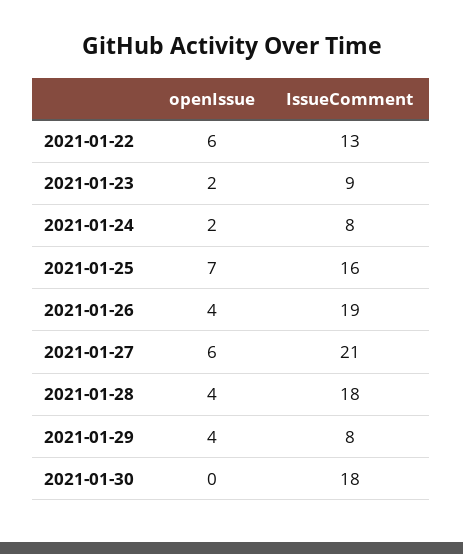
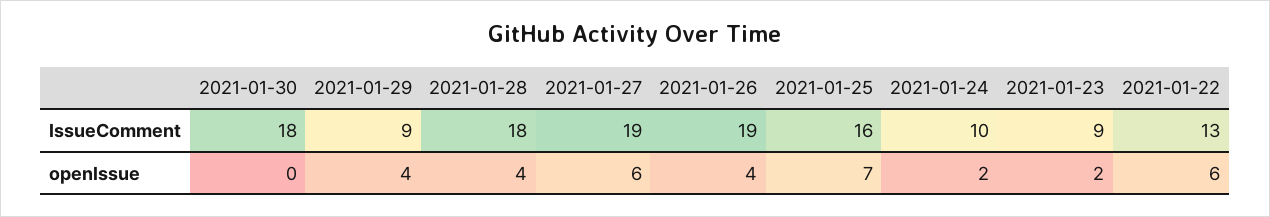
  {
    "openIssue": {
      "2021-01-22": 6,
      "2021-01-23": 2,
      "2021-01-24": 2,
      "2021-01-25": 7,
      "2021-01-26": 4,
      "2021-01-27": 6,
      "2021-01-28": 4,
      "2021-01-29": 4,
      "2021-01-30": 0
    },
    "IssueComment": {
      "2021-01-22": 13,
      "2021-01-23": 9,
-     "2021-01-24": 8,
+     "2021-01-24": 10,
      "2021-01-25": 16,
      "2021-01-26": 19,
-     "2021-01-27": 21,
+     "2021-01-27": 19,
      "2021-01-28": 18,
-     "2021-01-29": 8,
+     "2021-01-29": 9,
      "2021-01-30": 18
    }
  }

